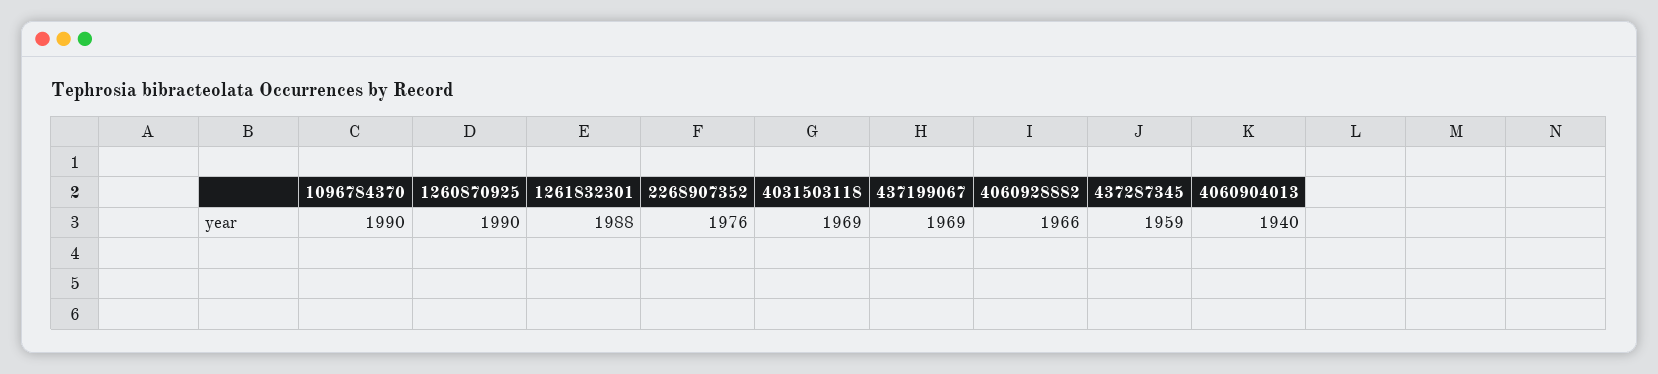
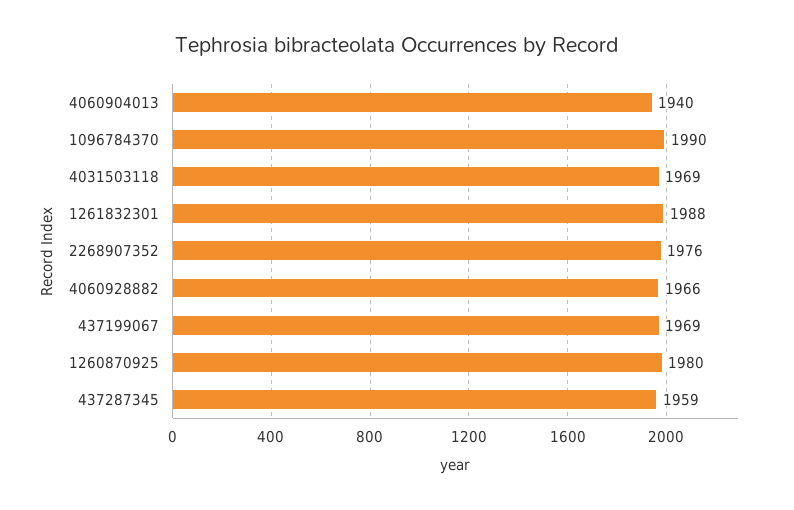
  {
    "1096784370": 1990,
-   "1260870925": 1990,
+   "1260870925": 1980,
    "1261832301": 1988,
    "2268907352": 1976,
    "4031503118": 1969,
    "437199067": 1969,
    "4060928882": 1966,
    "437287345": 1959,
    "4060904013": 1940
  }

